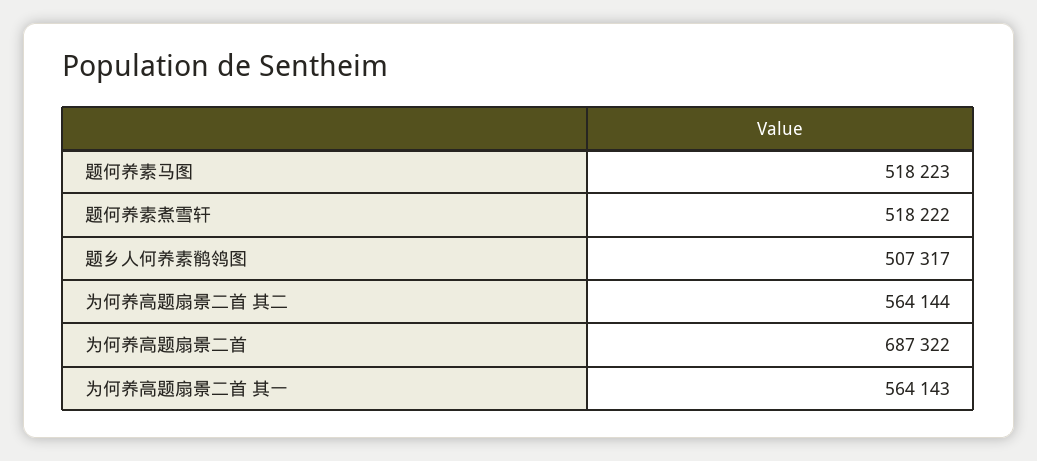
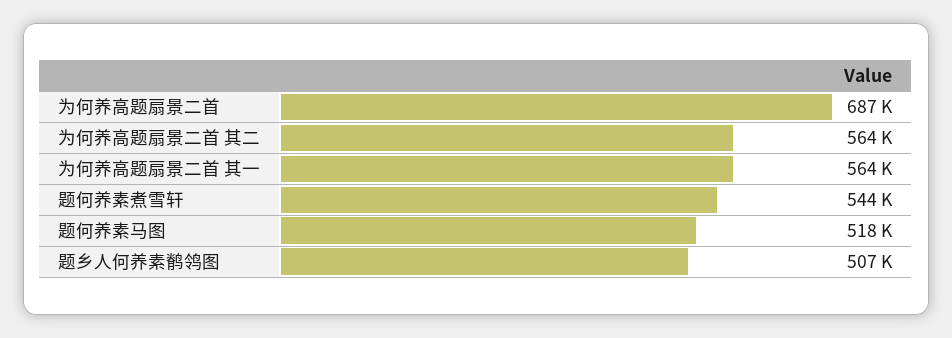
  {
    "题何养素马图": 518223,
-   "题何养素煮雪轩": 518222,
+   "题何养素煮雪轩": 544000,
    "题乡人何养素鹡鸰图": 507317,
    "为何养高题扇景二首 其二": 564144,
    "为何养高题扇景二首": 687322,
    "为何养高题扇景二首 其一": 564143
  }

